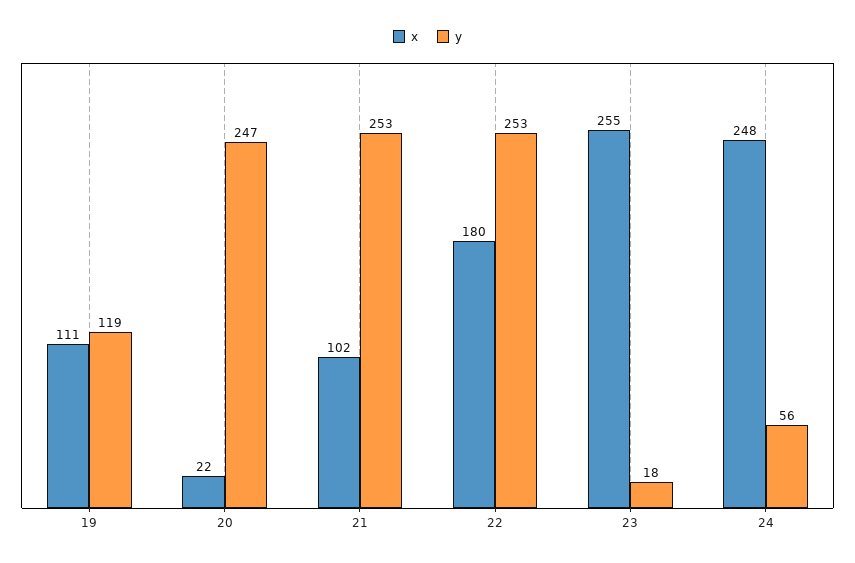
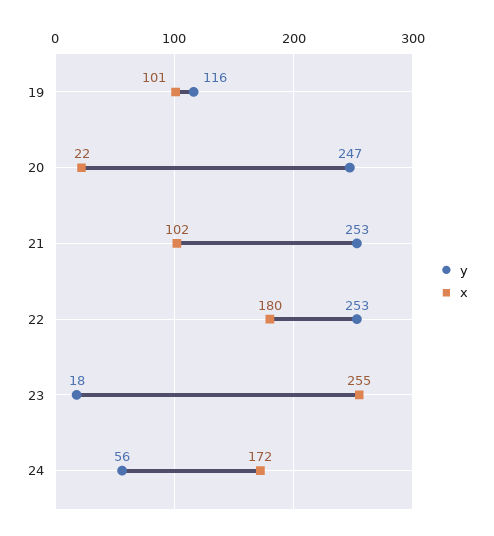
  {
    "x": {
-     "19": 111,
+     "19": 101,
      "20": 22,
      "21": 102,
      "22": 180,
      "23": 255,
-     "24": 248
+     "24": 172
    },
    "y": {
-     "19": 119,
+     "19": 116,
      "20": 247,
      "21": 253,
      "22": 253,
      "23": 18,
      "24": 56
    }
  }

